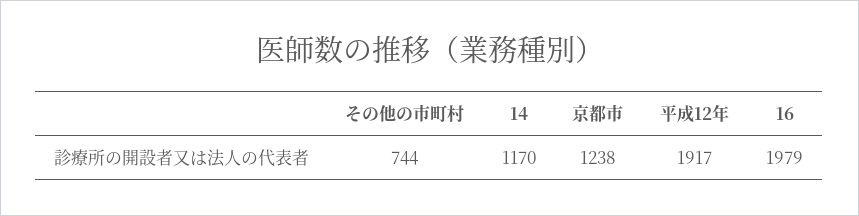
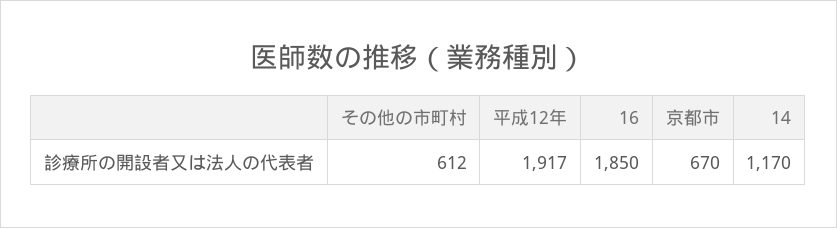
  {
-   "その他の市町村": 744,
+   "その他の市町村": 612,
    "14": 1170,
-   "京都市": 1238,
+   "京都市": 670,
    "平成12年": 1917,
-   "16": 1979
+   "16": 1850
  }

